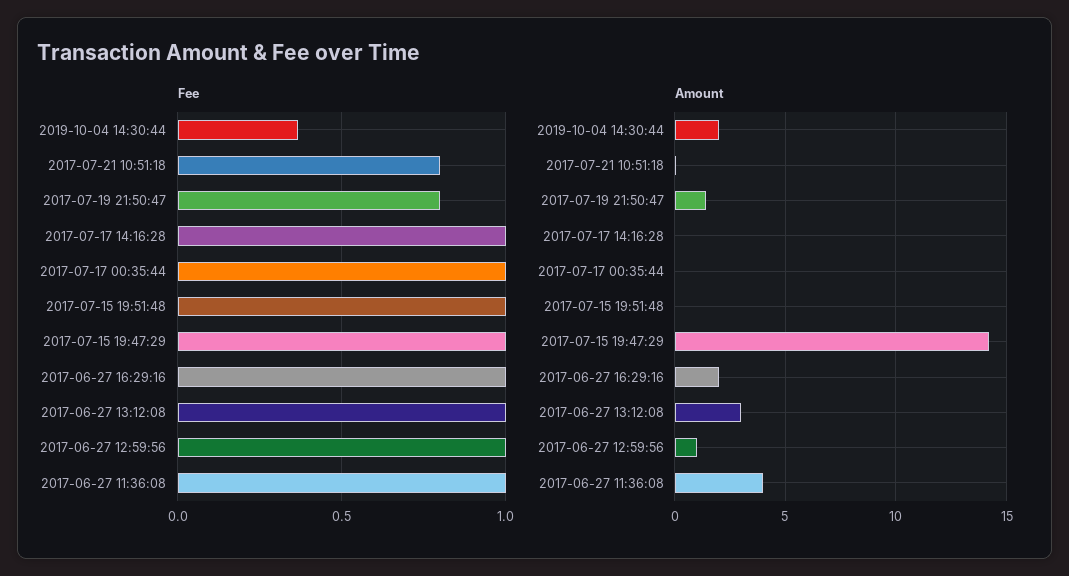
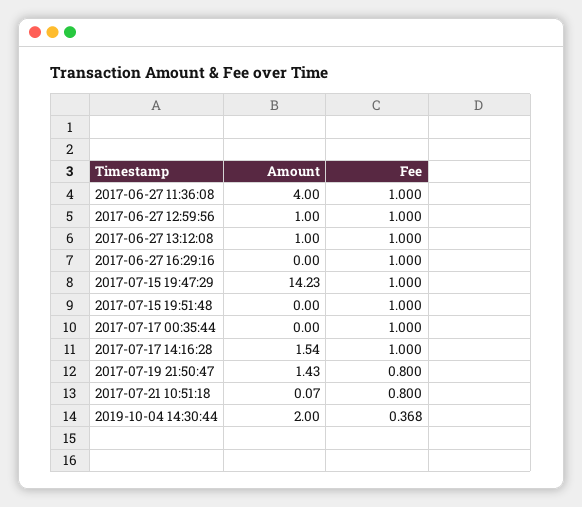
  {
    "Fee": {
      "2019-10-04 14:30:44": 0.368,
      "2017-07-21 10:51:18": 0.8,
      "2017-07-19 21:50:47": 0.8,
      "2017-07-17 14:16:28": 1,
      "2017-07-17 00:35:44": 1,
      "2017-07-15 19:51:48": 1,
      "2017-07-15 19:47:29": 1,
      "2017-06-27 16:29:16": 1,
      "2017-06-27 13:12:08": 1,
      "2017-06-27 12:59:56": 1,
      "2017-06-27 11:36:08": 1
    },
    "Amount": {
      "2019-10-04 14:30:44": 2,
      "2017-07-21 10:51:18": 0.07,
      "2017-07-19 21:50:47": 1.43,
-     "2017-07-17 14:16:28": 0,
+     "2017-07-17 14:16:28": 1.54,
      "2017-07-17 00:35:44": 0,
      "2017-07-15 19:51:48": 0,
      "2017-07-15 19:47:29": 14.23,
-     "2017-06-27 16:29:16": 2,
+     "2017-06-27 16:29:16": 0,
-     "2017-06-27 13:12:08": 3,
+     "2017-06-27 13:12:08": 1,
      "2017-06-27 12:59:56": 1,
      "2017-06-27 11:36:08": 4
    }
  }

